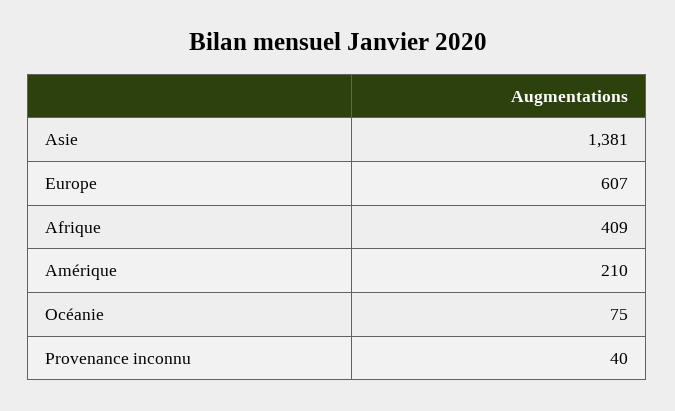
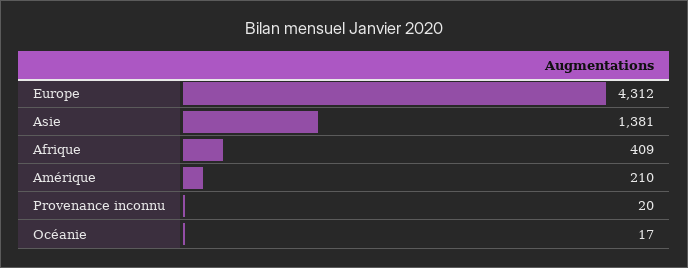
  {
    "Asie": 1381,
-   "Europe": 607,
+   "Europe": 4312,
    "Afrique": 409,
    "Amérique": 210,
-   "Océanie": 75,
+   "Océanie": 17,
-   "Provenance inconnu": 40
+   "Provenance inconnu": 20
  }

